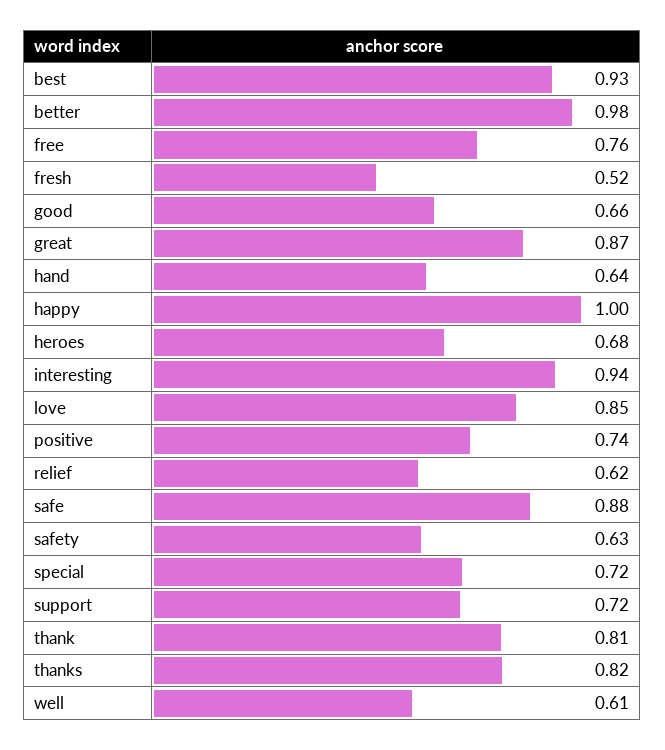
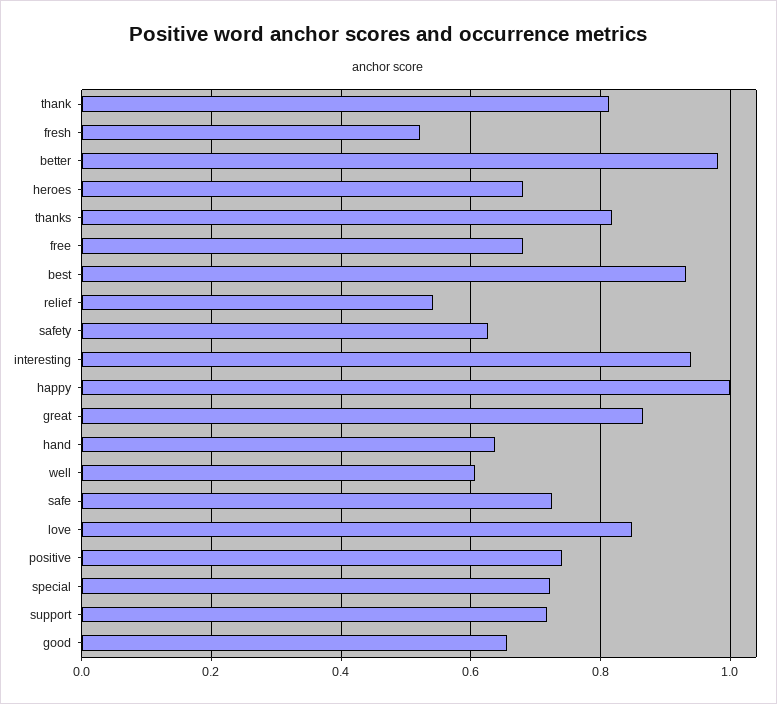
  {
    "best": 0.93,
    "better": 0.98,
-   "free": 0.76,
+   "free": 0.68,
    "fresh": 0.52,
    "good": 0.66,
    "great": 0.87,
    "hand": 0.64,
    "happy": 1,
    "heroes": 0.68,
    "interesting": 0.94,
    "love": 0.85,
    "positive": 0.74,
-   "relief": 0.62,
+   "relief": 0.54,
-   "safe": 0.88,
+   "safe": 0.72,
    "safety": 0.63,
    "special": 0.72,
    "support": 0.72,
    "thank": 0.81,
    "thanks": 0.82,
    "well": 0.61
  }

